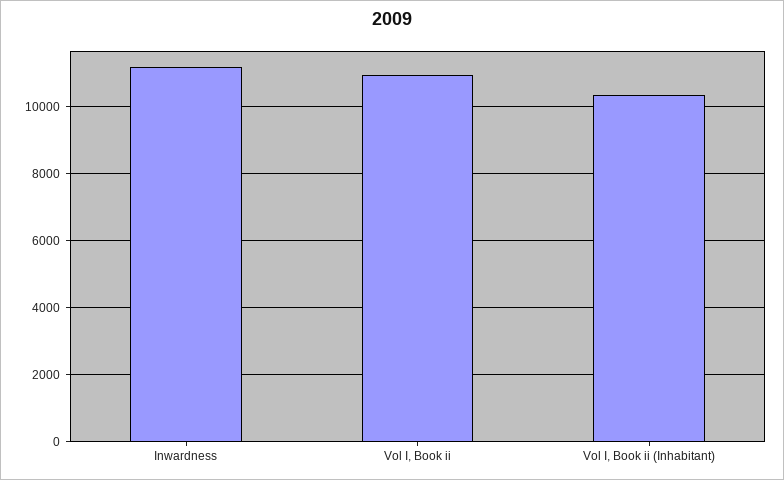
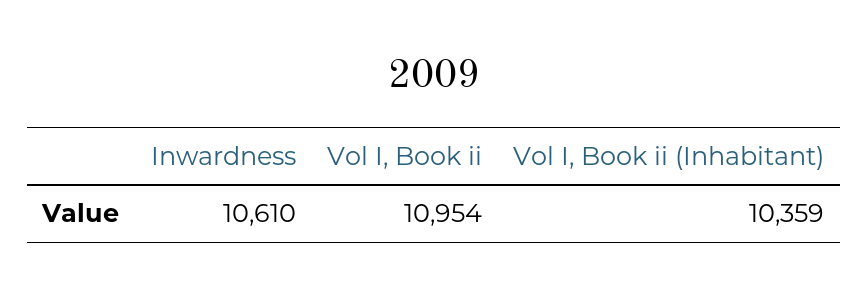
  {
-   "Inwardness": 11200,
+   "Inwardness": 10610,
    "Vol I, Book ii": 10954,
    "Vol I, Book ii (Inhabitant)": 10359
  }

